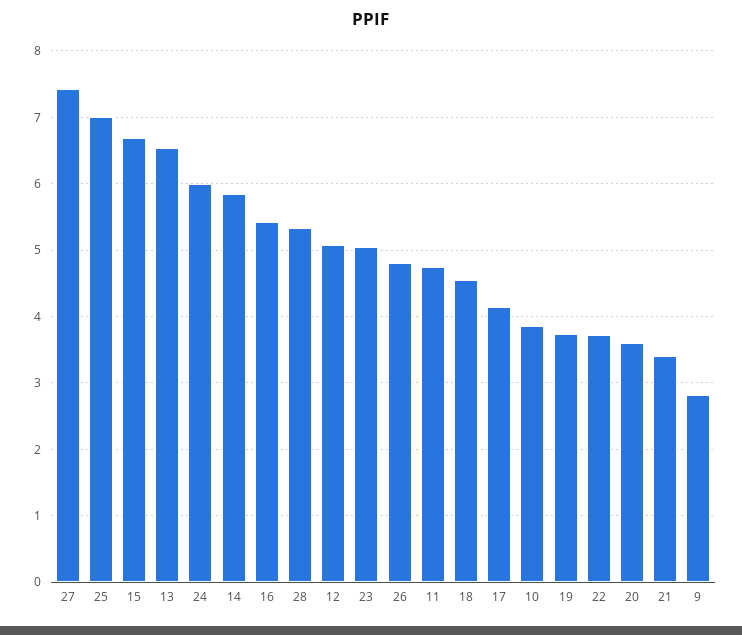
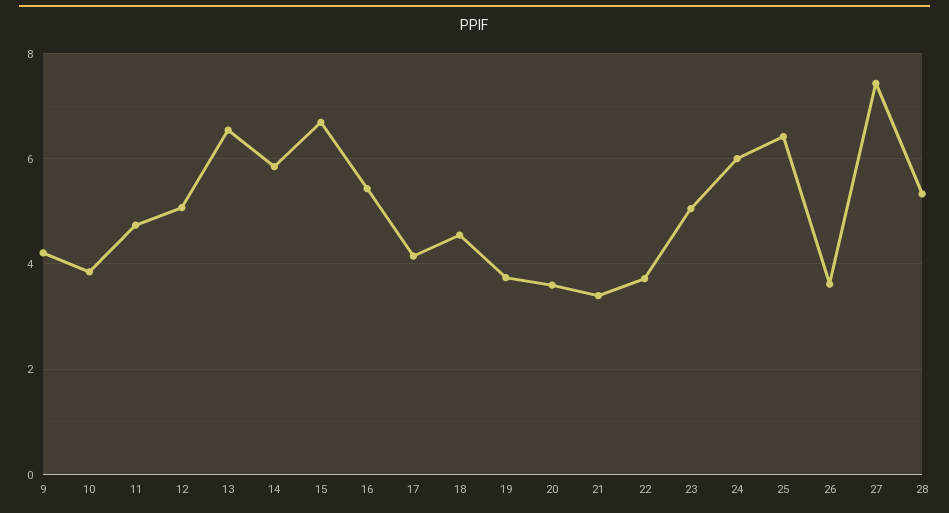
  {
    "27": 7.4,
-   "25": 7,
+   "25": 6.4,
    "15": 6.7,
    "13": 6.5,
    "24": 6,
    "14": 5.9,
    "16": 5.4,
    "28": 5.3,
    "12": 5.1,
    "23": 5.1,
-   "26": 4.8,
+   "26": 3.6,
    "11": 4.7,
    "18": 4.6,
    "17": 4.2,
    "10": 3.9,
    "19": 3.7,
    "22": 3.7,
    "20": 3.6,
    "21": 3.4,
-   "9": 2.8
+   "9": 4.2
  }

